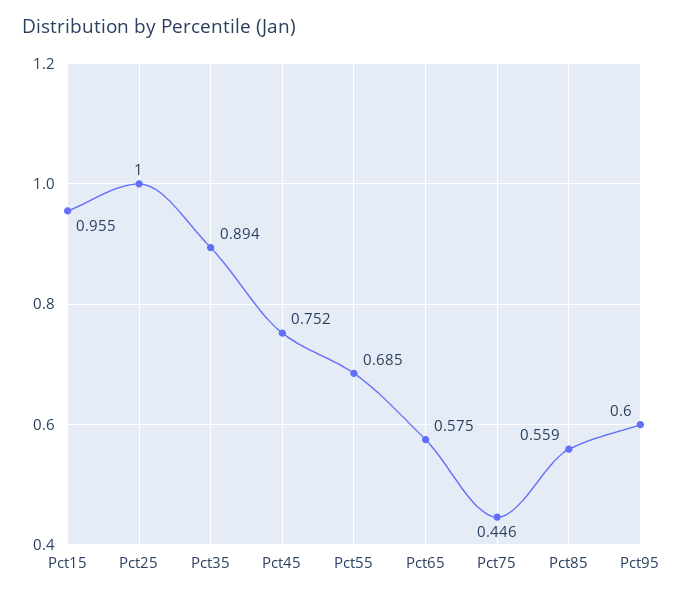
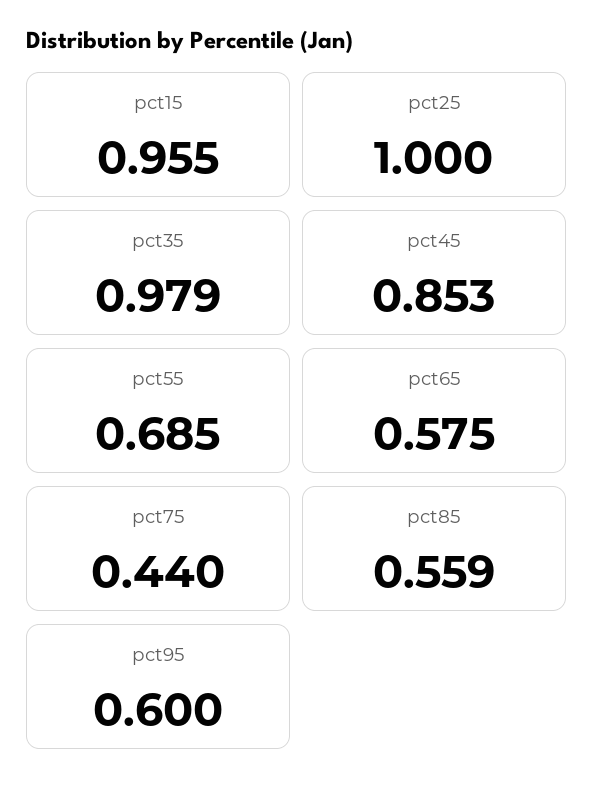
  {
    "Pct15": 0.955,
    "Pct25": 1,
-   "Pct35": 0.894,
+   "Pct35": 0.979,
-   "Pct45": 0.752,
+   "Pct45": 0.853,
    "Pct55": 0.685,
    "Pct65": 0.575,
-   "Pct75": 0.446,
+   "Pct75": 0.44,
    "Pct85": 0.559,
    "Pct95": 0.6
  }

